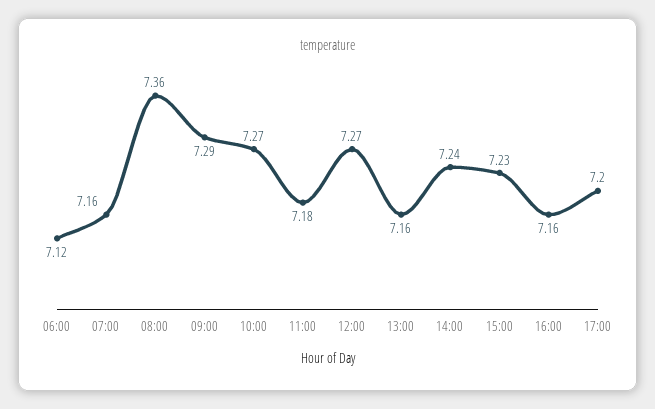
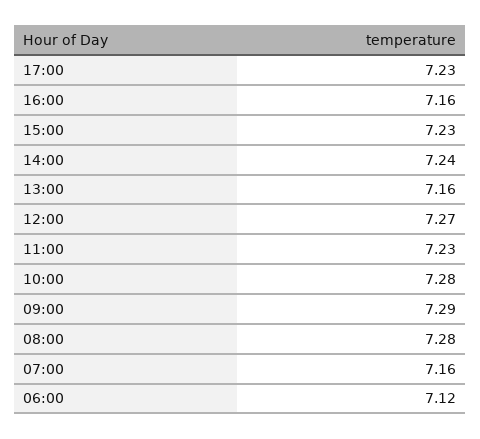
  {
    "06:00": 7.12,
    "07:00": 7.16,
-   "08:00": 7.36,
+   "08:00": 7.28,
    "09:00": 7.29,
-   "10:00": 7.27,
+   "10:00": 7.28,
-   "11:00": 7.18,
+   "11:00": 7.23,
    "12:00": 7.27,
    "13:00": 7.16,
    "14:00": 7.24,
    "15:00": 7.23,
    "16:00": 7.16,
-   "17:00": 7.2
+   "17:00": 7.23
  }

